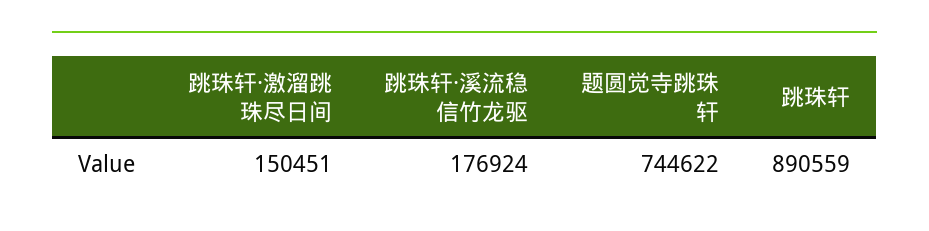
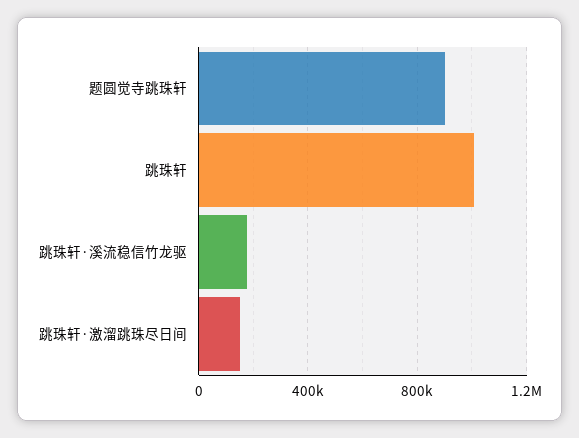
  {
    "跳珠轩·激溜跳珠尽日间": 150451,
    "跳珠轩·溪流稳信竹龙驱": 176924,
-   "题圆觉寺跳珠轩": 744622,
+   "题圆觉寺跳珠轩": 900000,
-   "跳珠轩": 890559
+   "跳珠轩": 1000000
  }

